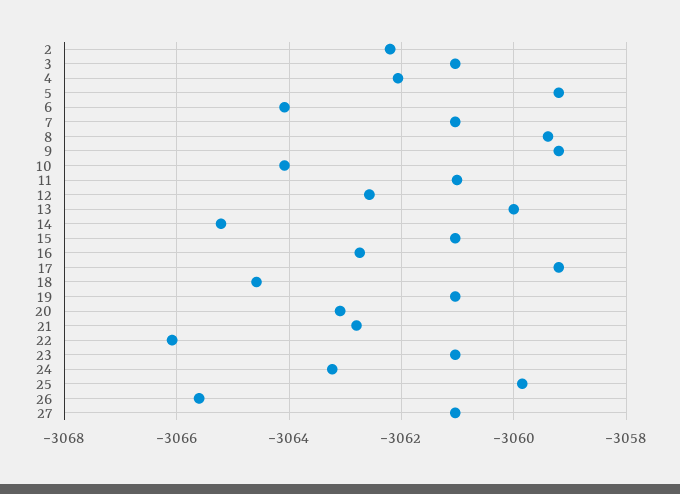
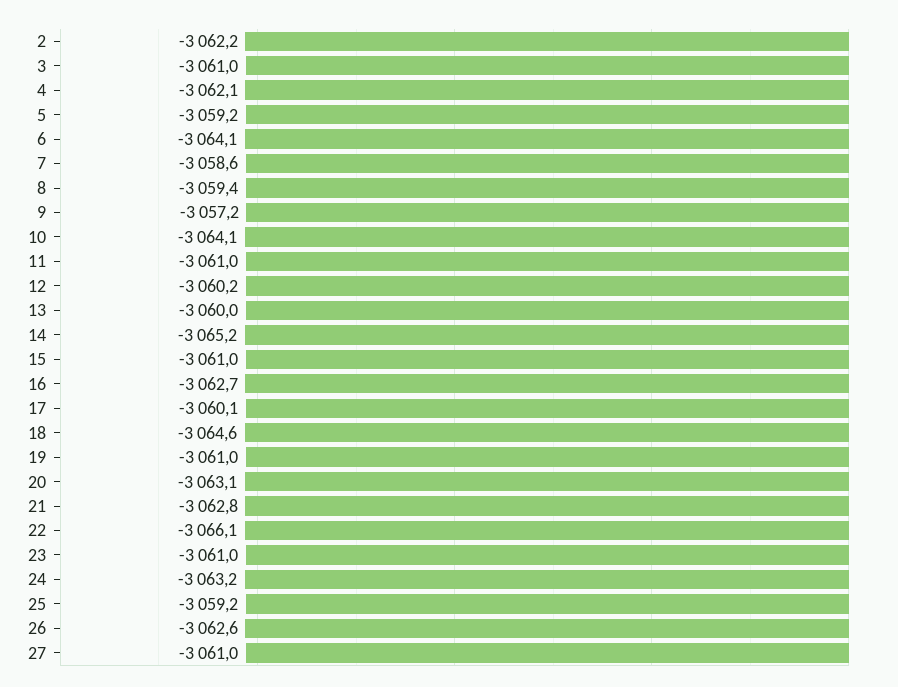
  {
    "2": -3062.2,
    "3": -3061,
    "4": -3062.1,
    "5": -3059.2,
    "6": -3064.1,
-   "7": -3061,
+   "7": -3058.6,
    "8": -3059.4,
-   "9": -3059.2,
+   "9": -3057.2,
    "10": -3064.1,
    "11": -3061,
-   "12": -3062.6,
+   "12": -3060.2,
    "13": -3060,
    "14": -3065.2,
    "15": -3061,
    "16": -3062.7,
-   "17": -3059.2,
+   "17": -3060.1,
    "18": -3064.6,
    "19": -3061,
    "20": -3063.1,
    "21": -3062.8,
    "22": -3066.1,
    "23": -3061,
    "24": -3063.2,
-   "25": -3059.8,
+   "25": -3059.2,
-   "26": -3065.6,
+   "26": -3062.6,
    "27": -3061
  }

